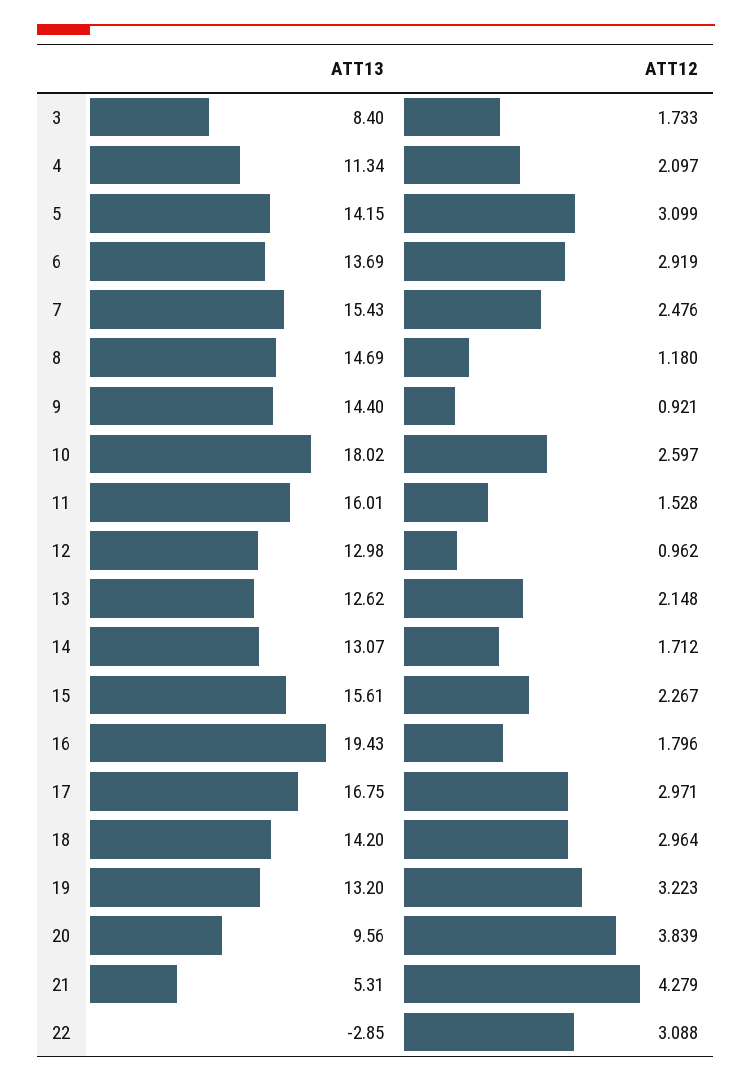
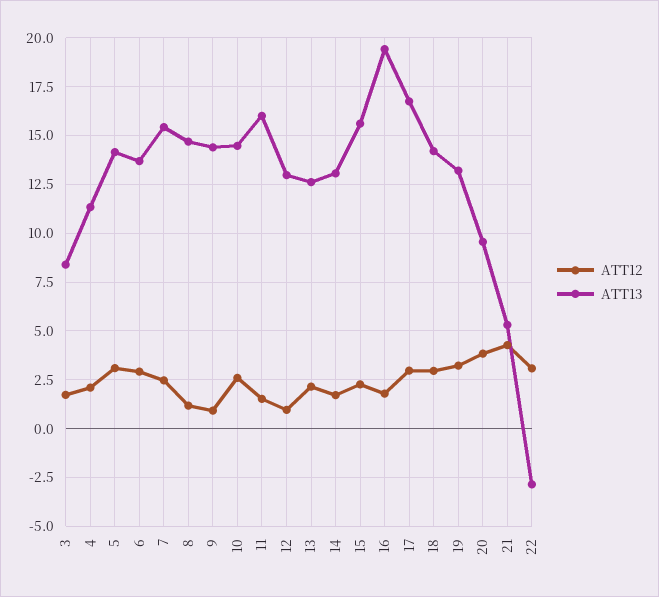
  {
    "ATT13": {
      "3": 8.4,
      "4": 11.34,
      "5": 14.15,
      "6": 13.69,
      "7": 15.43,
      "8": 14.69,
      "9": 14.4,
-     "10": 18.02,
+     "10": 14.5,
      "11": 16.01,
      "12": 12.98,
      "13": 12.62,
      "14": 13.07,
      "15": 15.61,
      "16": 19.43,
      "17": 16.75,
      "18": 14.2,
      "19": 13.2,
      "20": 9.56,
      "21": 5.31,
      "22": -2.85
    },
    "ATT12": {
      "3": 1.733,
      "4": 2.097,
      "5": 3.099,
      "6": 2.919,
      "7": 2.476,
      "8": 1.18,
      "9": 0.921,
      "10": 2.597,
      "11": 1.528,
      "12": 0.962,
      "13": 2.148,
      "14": 1.712,
      "15": 2.267,
      "16": 1.796,
      "17": 2.971,
      "18": 2.964,
      "19": 3.223,
      "20": 3.839,
      "21": 4.279,
      "22": 3.088
    }
  }

